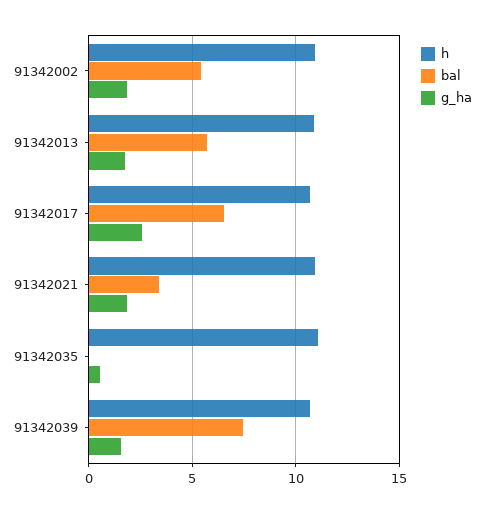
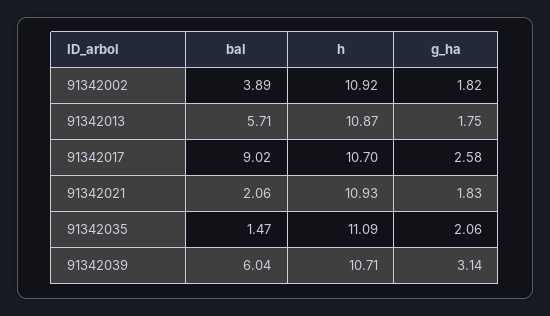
  {
    "h": {
      "91342002": 10.92,
      "91342013": 10.87,
      "91342017": 10.7,
      "91342021": 10.93,
      "91342035": 11.09,
      "91342039": 10.71
    },
    "bal": {
-     "91342002": 5.5,
+     "91342002": 3.89,
      "91342013": 5.71,
-     "91342017": 6.5,
+     "91342017": 9.02,
-     "91342021": 3.5,
+     "91342021": 2.06,
-     "91342035": 0,
+     "91342035": 1.47,
-     "91342039": 7.5
+     "91342039": 6.04
    },
    "g_ha": {
      "91342002": 1.82,
      "91342013": 1.75,
      "91342017": 2.58,
      "91342021": 1.83,
-     "91342035": 0.5,
+     "91342035": 2.06,
-     "91342039": 1.5
+     "91342039": 3.14
    }
  }

